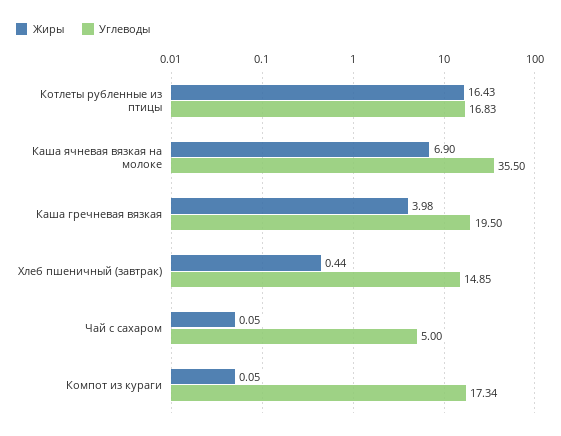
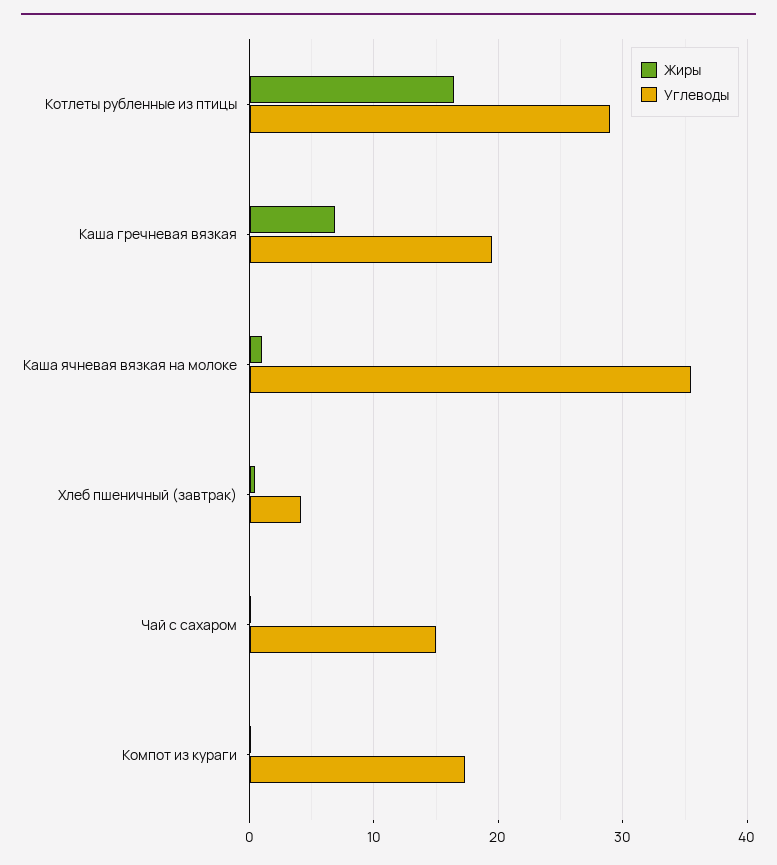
  {
    "Жиры": {
      "Котлеты рубленные из птицы": 16.43,
-     "Каша ячневая вязкая на молоке": 6.9,
+     "Каша ячневая вязкая на молоке": 1,
-     "Каша гречневая вязкая": 3.98,
+     "Каша гречневая вязкая": 7,
      "Хлеб пшеничный (завтрак)": 0.44,
      "Чай с сахаром": 0.05,
      "Компот из кураги": 0.05
    },
    "Углеводы": {
-     "Котлеты рубленные из птицы": 16.83,
+     "Котлеты рубленные из птицы": 29,
      "Каша ячневая вязкая на молоке": 35.5,
      "Каша гречневая вязкая": 19.5,
-     "Хлеб пшеничный (завтрак)": 14.85,
+     "Хлеб пшеничный (завтрак)": 4,
-     "Чай с сахаром": 5,
+     "Чай с сахаром": 15,
      "Компот из кураги": 17.34
    }
  }

